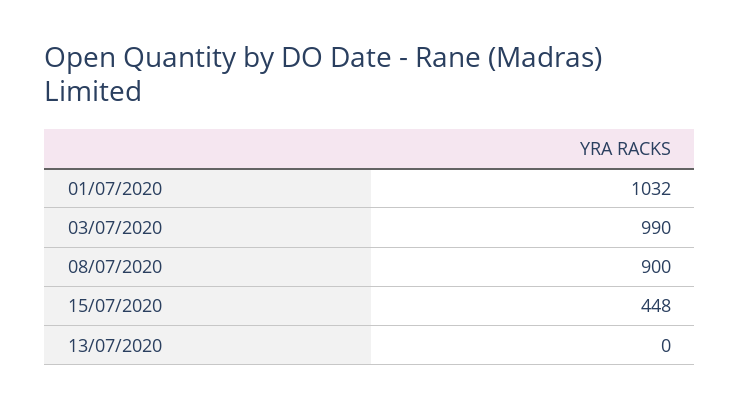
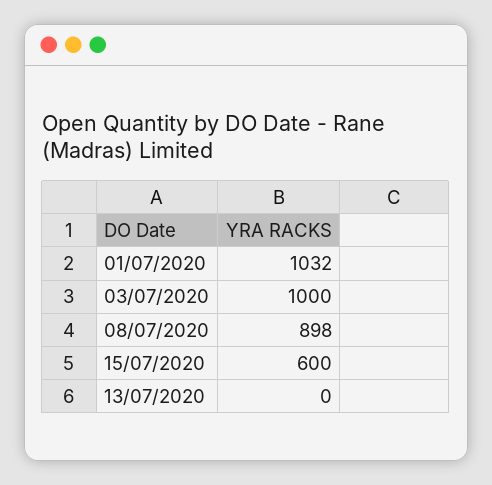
  {
    "01/07/2020": 1032,
-   "03/07/2020": 990,
+   "03/07/2020": 1000,
-   "08/07/2020": 900,
+   "08/07/2020": 898,
-   "15/07/2020": 448,
+   "15/07/2020": 600,
    "13/07/2020": 0
  }

